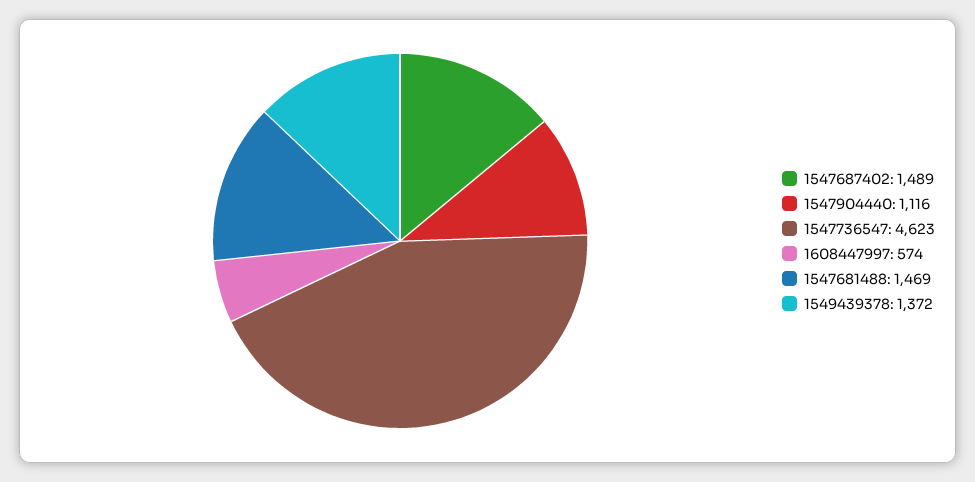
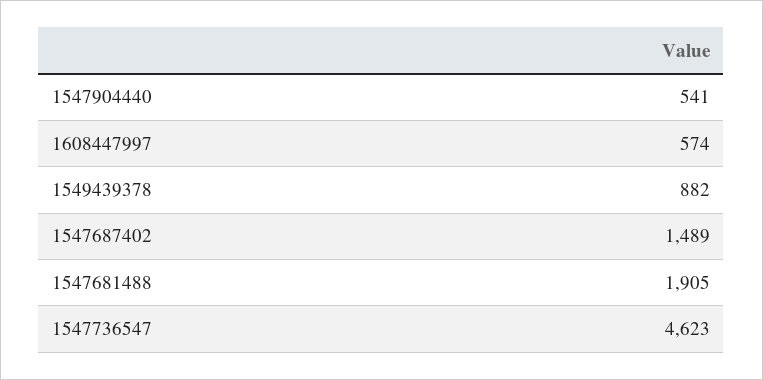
  {
    "1547687402": 1489,
-   "1547904440": 1116,
+   "1547904440": 541,
    "1547736547": 4623,
    "1608447997": 574,
-   "1547681488": 1469,
+   "1547681488": 1905,
-   "1549439378": 1372
+   "1549439378": 882
  }

